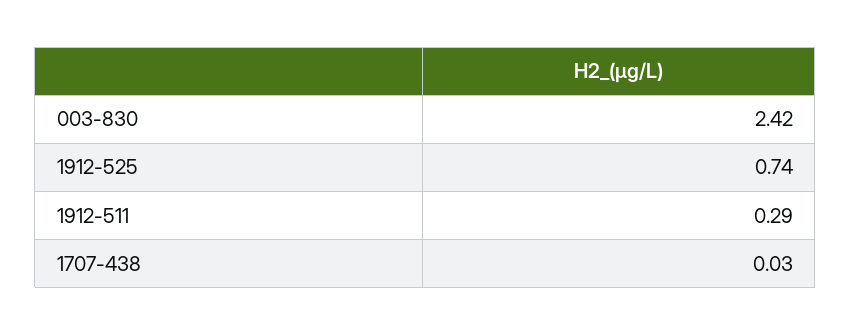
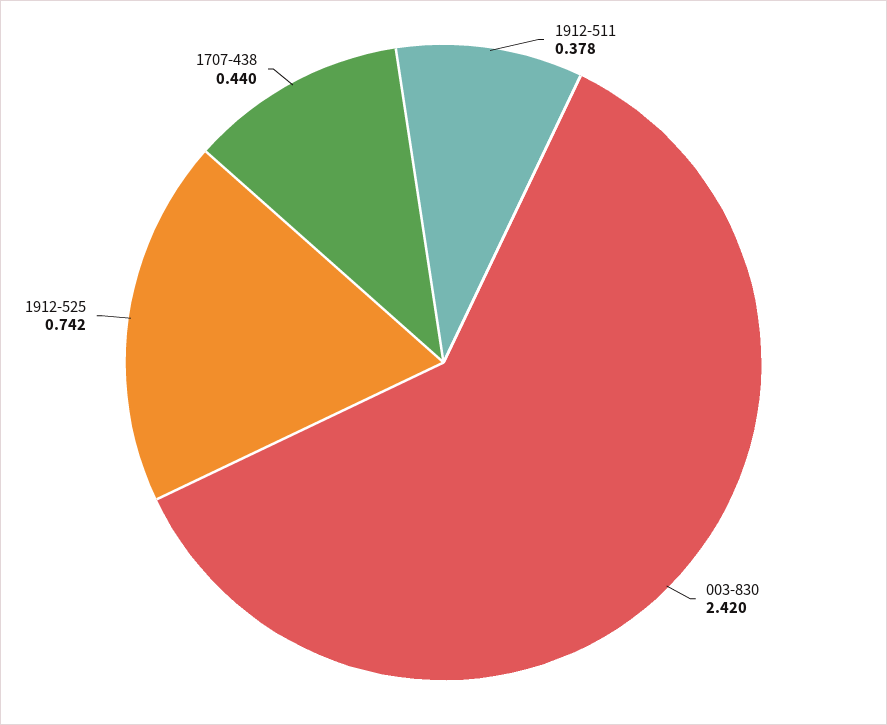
  {
    "003-830": 2.42,
    "1912-525": 0.742,
-   "1912-511": 0.29,
+   "1912-511": 0.378,
-   "1707-438": 0.03
+   "1707-438": 0.44
  }

